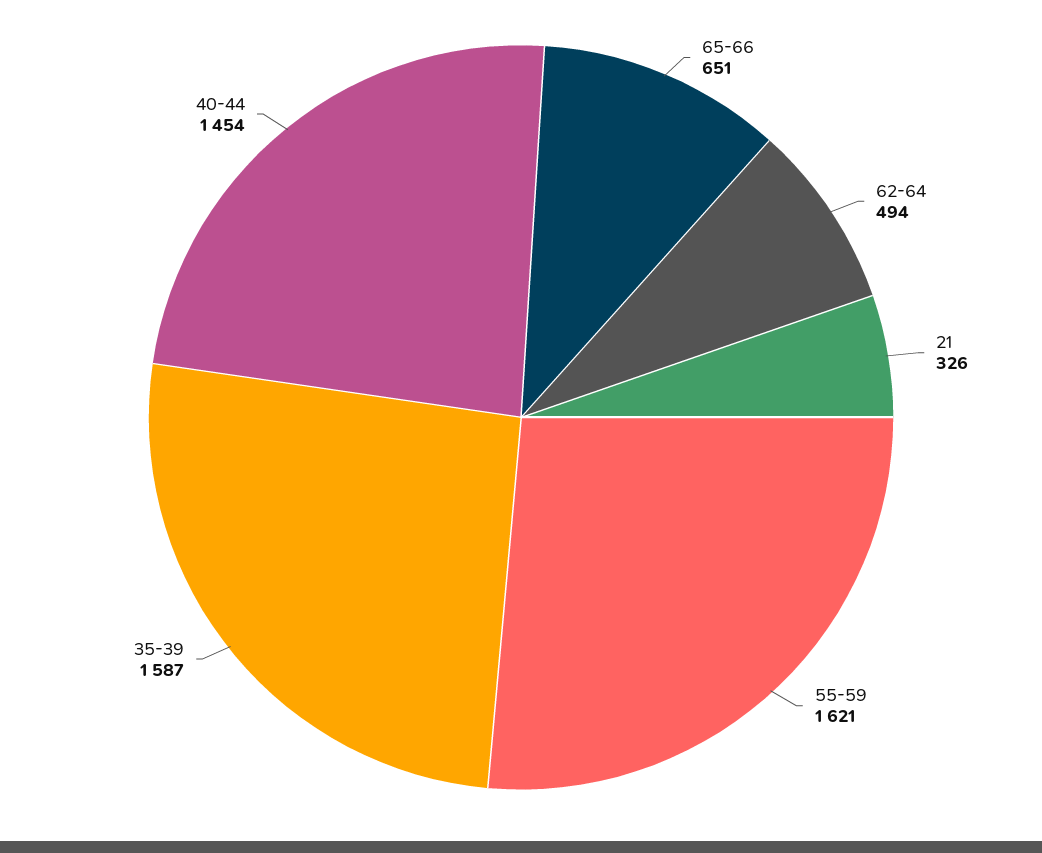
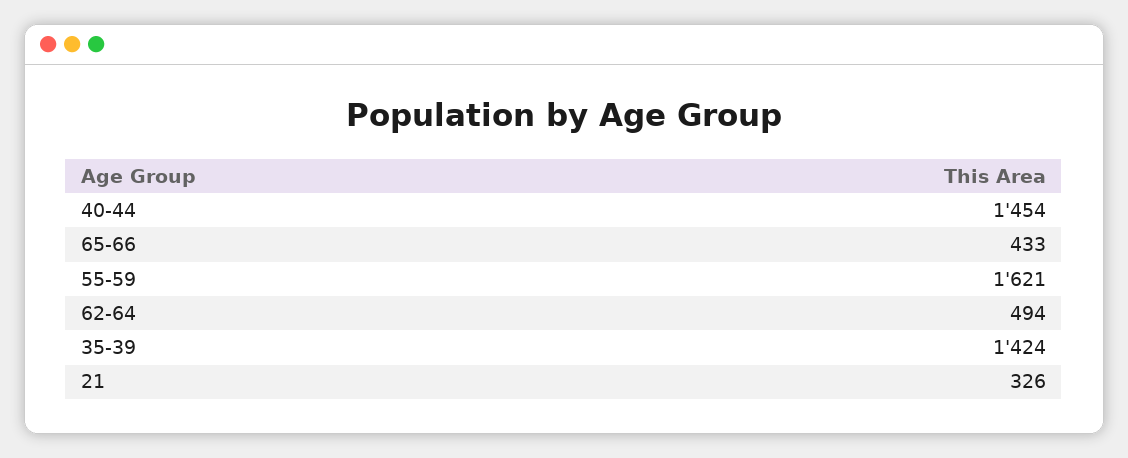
  {
-   "65-66": 651,
+   "65-66": 433,
    "62-64": 494,
    "21": 326,
    "55-59": 1621,
-   "35-39": 1587,
+   "35-39": 1424,
    "40-44": 1454
  }

